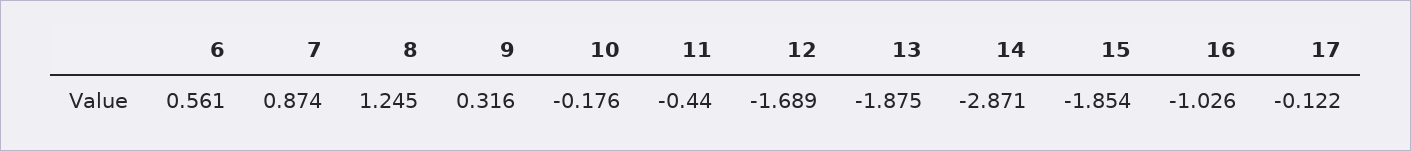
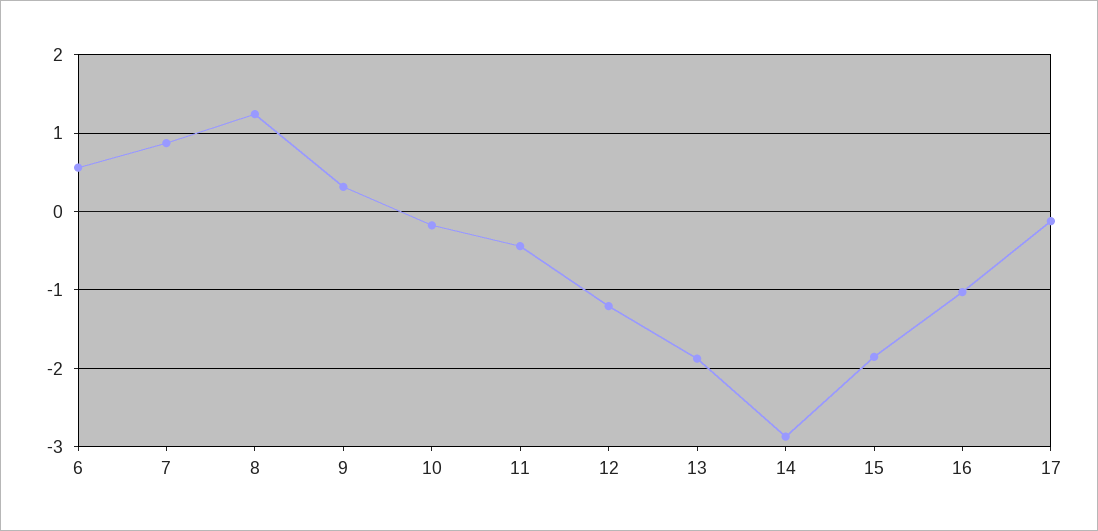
  {
    "6": 0.561,
    "7": 0.874,
    "8": 1.245,
    "9": 0.316,
    "10": -0.176,
    "11": -0.44,
-   "12": -1.689,
+   "12": -1.2,
    "13": -1.875,
    "14": -2.871,
    "15": -1.854,
    "16": -1.026,
    "17": -0.122
  }

